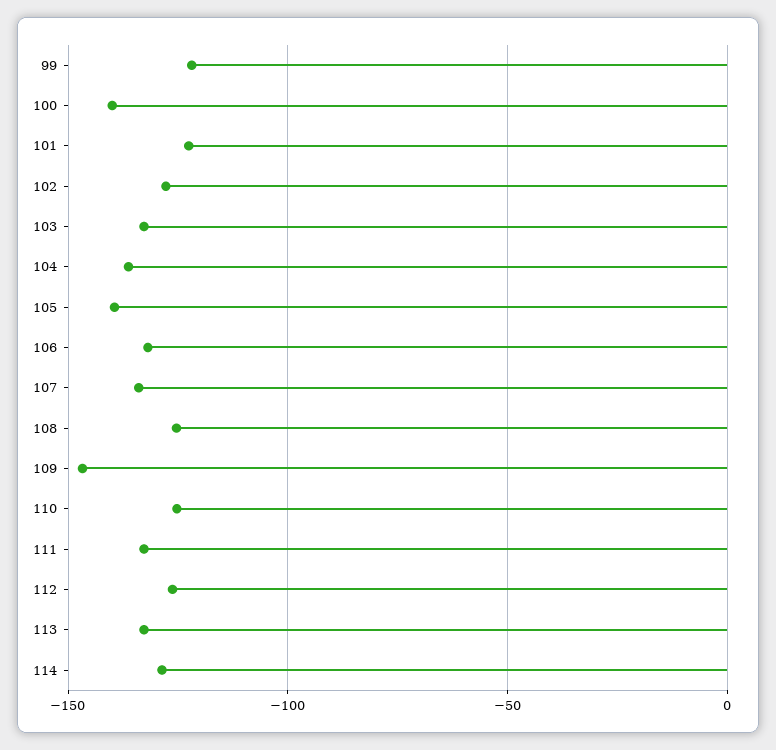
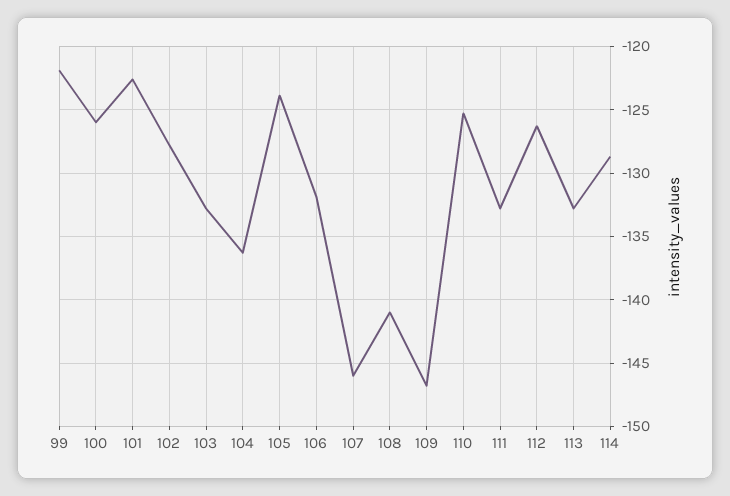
  {
    "99": -122,
-   "100": -140,
+   "100": -126,
    "101": -122.5,
    "102": -128,
    "103": -133,
    "104": -136.5,
-   "105": -140,
+   "105": -124,
    "106": -132,
-   "107": -135,
+   "107": -146,
-   "108": -125,
+   "108": -141,
    "109": -147,
    "110": -125.5,
    "111": -133,
    "112": -126.5,
    "113": -133,
    "114": -128.5
  }

